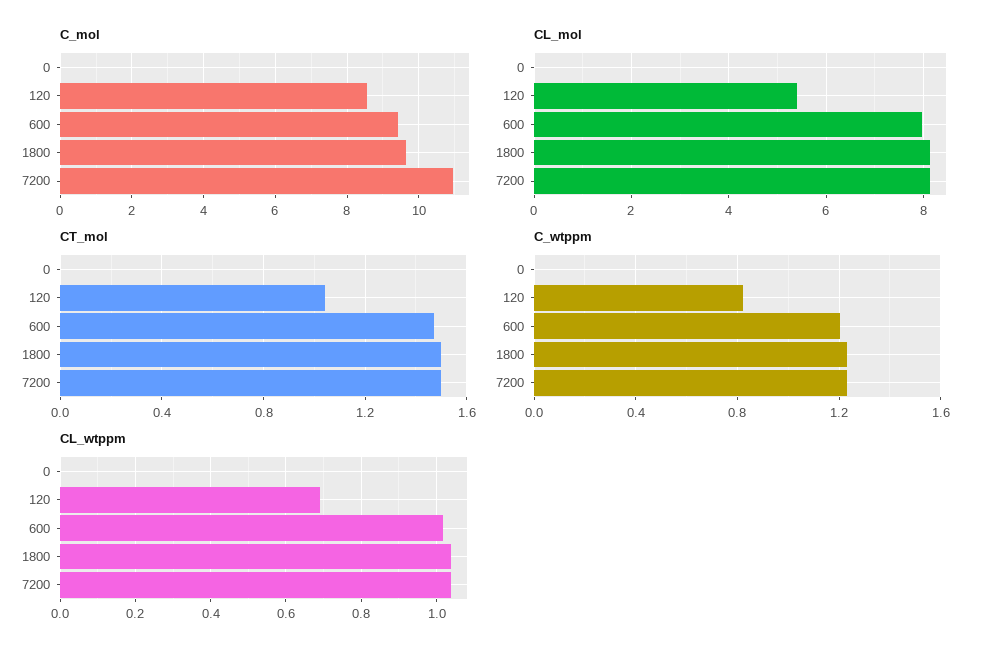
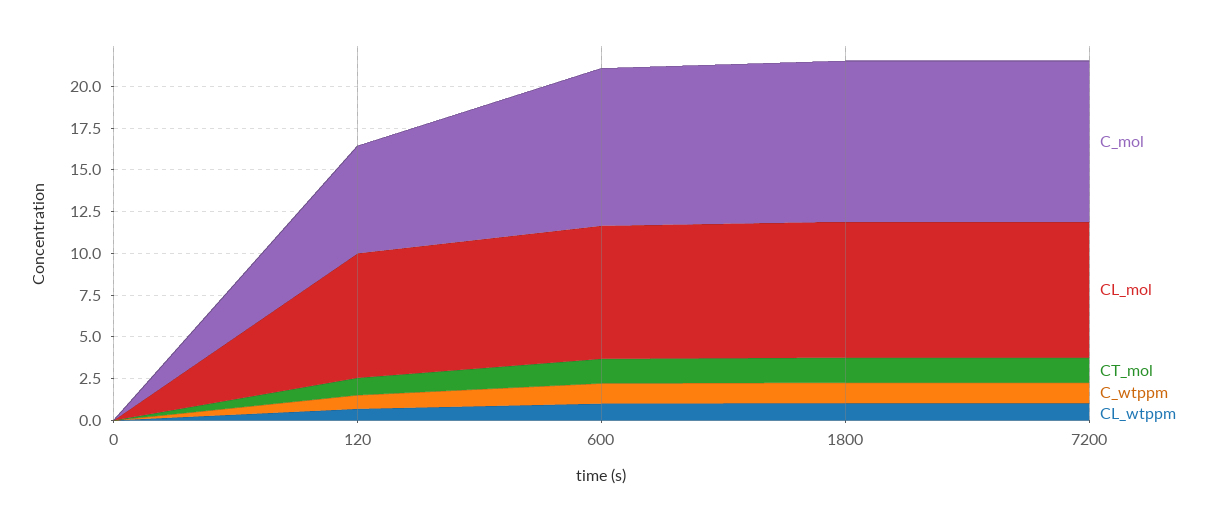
  {
    "C_mol": {
      "0": 0,
-     "120": 8.6,
+     "120": 6.5,
      "600": 9.4,
      "1800": 9.6,
-     "7200": 11
+     "7200": 9.5
    },
    "CL_mol": {
      "0": 0,
-     "120": 5.4,
+     "120": 7.5,
      "600": 8,
      "1800": 8.2,
      "7200": 8.2
    },
    "CT_mol": {
      "0": 0,
      "120": 1.05,
      "600": 1.45,
      "1800": 1.5,
      "7200": 1.5
    },
    "C_wtppm": {
      "0": 0,
      "120": 0.8,
      "600": 1.2,
      "1800": 1.25,
      "7200": 1.25
    },
    "CL_wtppm": {
      "0": 0,
      "120": 0.7,
      "600": 1.02,
      "1800": 1.04,
      "7200": 1.04
    }
  }

